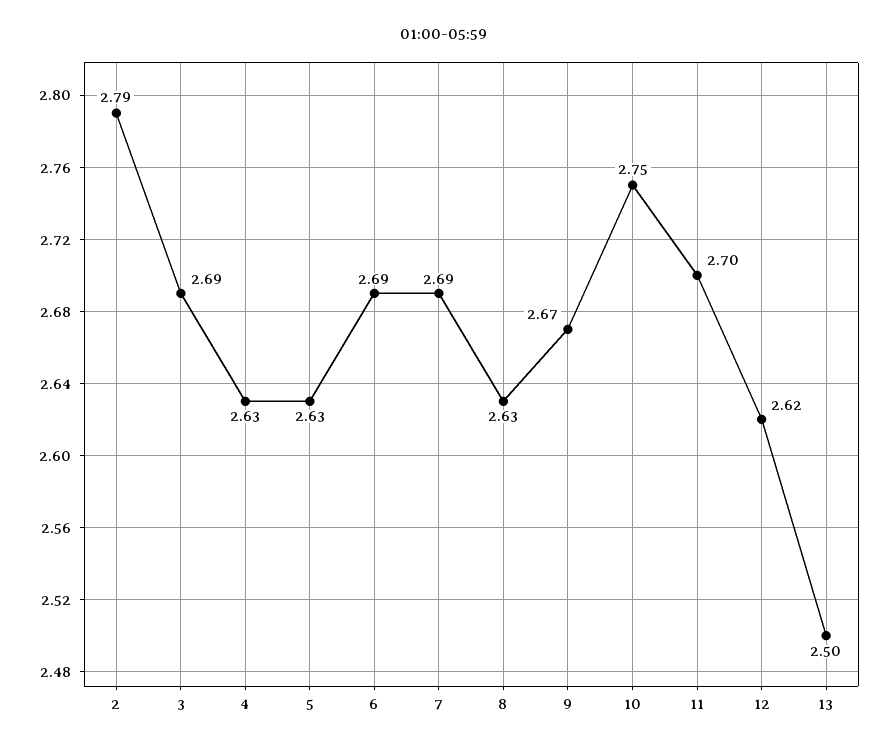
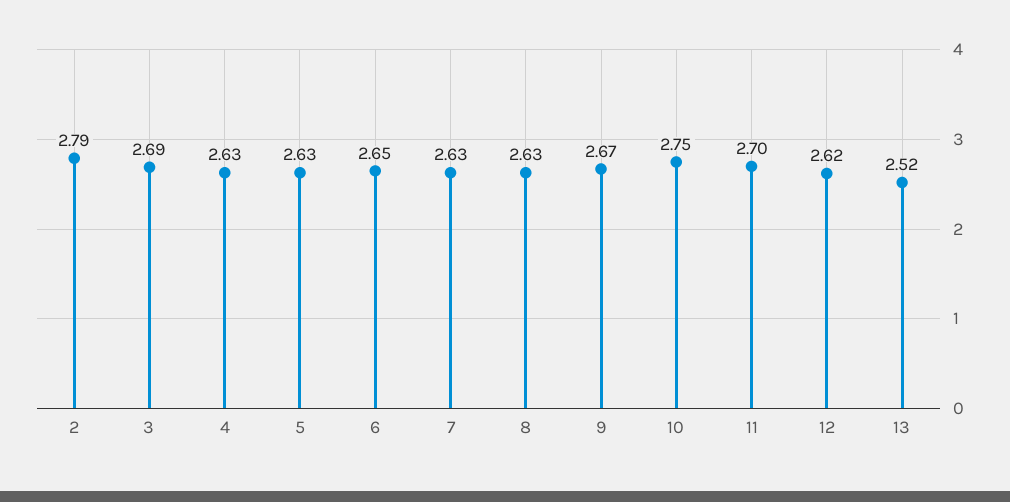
  {
    "2": 2.79,
    "3": 2.69,
    "4": 2.63,
    "5": 2.63,
-   "6": 2.69,
+   "6": 2.65,
-   "7": 2.69,
+   "7": 2.63,
    "8": 2.63,
    "9": 2.67,
    "10": 2.75,
    "11": 2.7,
    "12": 2.62,
-   "13": 2.5
+   "13": 2.52
  }

